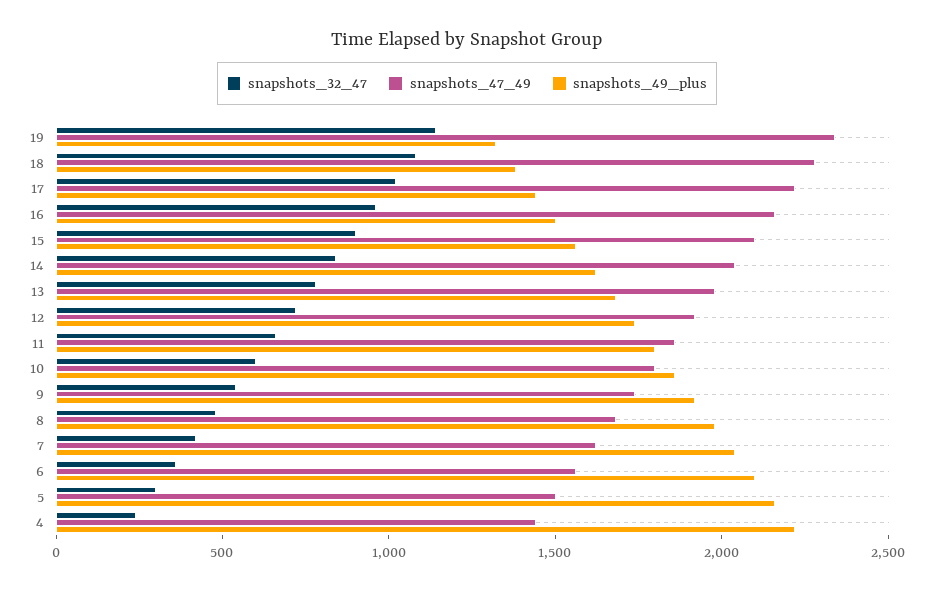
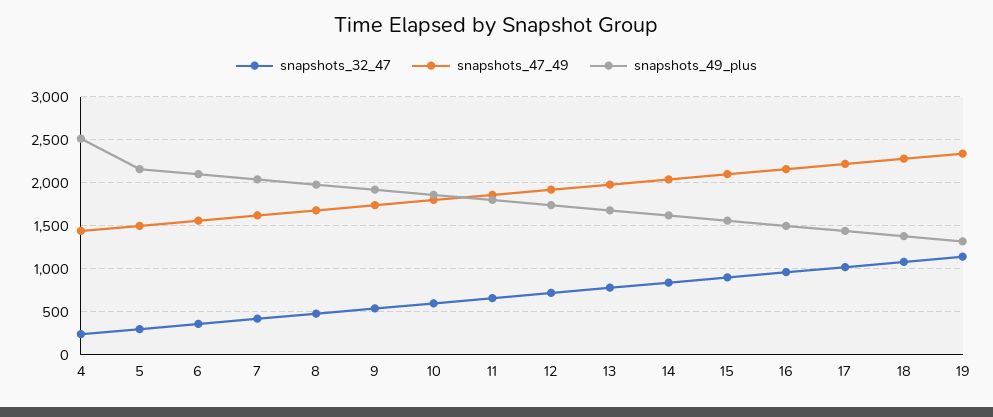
  {
    "snapshots_32_47": {
      "19": 1100,
      "18": 1100,
      "17": 1000,
      "16": 1000,
      "15": 900,
      "14": 800,
      "13": 800,
      "12": 700,
      "11": 700,
      "10": 600,
      "9": 500,
      "8": 500,
      "7": 400,
      "6": 400,
      "5": 300,
      "4": 200
    },
    "snapshots_47_49": {
      "19": 2300,
      "18": 2300,
      "17": 2200,
      "16": 2200,
      "15": 2100,
      "14": 2000,
      "13": 2000,
      "12": 1900,
      "11": 1900,
      "10": 1800,
      "9": 1700,
      "8": 1700,
      "7": 1600,
      "6": 1600,
      "5": 1500,
      "4": 1400
    },
    "snapshots_49_plus": {
      "19": 1300,
      "18": 1400,
      "17": 1400,
      "16": 1500,
      "15": 1600,
      "14": 1600,
      "13": 1700,
      "12": 1700,
      "11": 1800,
      "10": 1900,
      "9": 1900,
      "8": 2000,
      "7": 2000,
      "6": 2100,
      "5": 2200,
-     "4": 2200
+     "4": 2500
    }
  }

